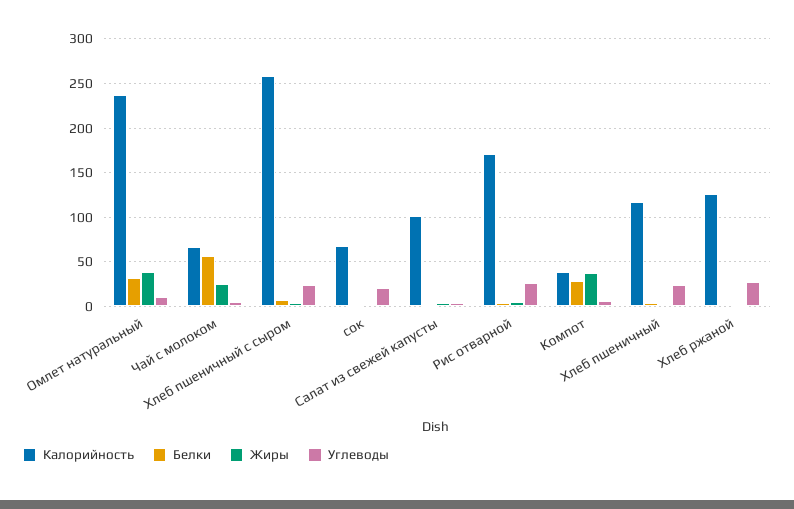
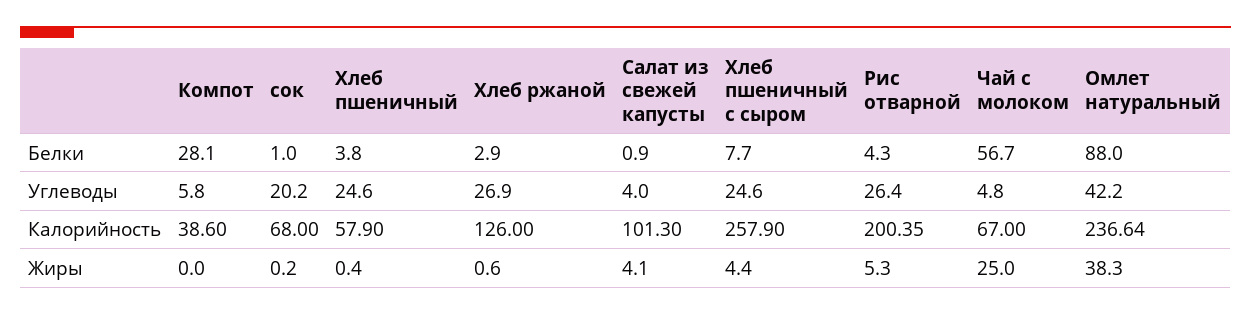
  {
    "Калорийность": {
      "Омлет натуральный": 236.64,
      "Чай с молоком": 67,
      "Хлеб пшеничный с сыром": 257.9,
      "сок": 68,
      "Салат из свежей капусты": 101.3,
-     "Рис отварной": 170,
+     "Рис отварной": 200.35,
      "Компот": 38.6,
-     "Хлеб пшеничный": 120,
+     "Хлеб пшеничный": 57.9,
      "Хлеб ржаной": 126
    },
    "Белки": {
-     "Омлет натуральный": 30,
+     "Омлет натуральный": 88,
      "Чай с молоком": 56.7,
      "Хлеб пшеничный с сыром": 7.7,
      "сок": 1,
      "Салат из свежей капусты": 0.9,
      "Рис отварной": 4.3,
      "Компот": 28.1,
      "Хлеб пшеничный": 3.8,
      "Хлеб ржаной": 2.9
    },
    "Жиры": {
      "Омлет натуральный": 38.3,
      "Чай с молоком": 25,
      "Хлеб пшеничный с сыром": 4.4,
      "сок": 0.2,
      "Салат из свежей капусты": 4.1,
      "Рис отварной": 5.3,
-     "Компот": 40,
+     "Компот": 0,
      "Хлеб пшеничный": 0.4,
      "Хлеб ржаной": 0.6
    },
    "Углеводы": {
-     "Омлет натуральный": 10,
+     "Омлет натуральный": 42.2,
      "Чай с молоком": 4.8,
      "Хлеб пшеничный с сыром": 24.6,
      "сок": 20.2,
      "Салат из свежей капусты": 4,
      "Рис отварной": 26.4,
      "Компот": 5.8,
      "Хлеб пшеничный": 24.6,
      "Хлеб ржаной": 26.9
    }
  }

